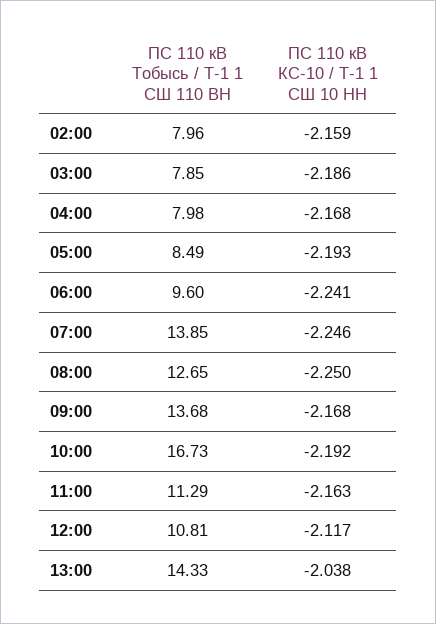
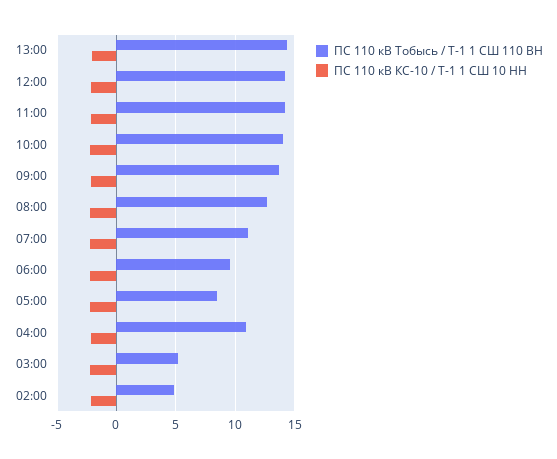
  {
    "ПС 110 кВ Тобысь / Т-1 1 СШ 110 ВН": {
-     "02:00": 7.96,
+     "02:00": 5,
-     "03:00": 7.85,
+     "03:00": 5,
-     "04:00": 7.98,
+     "04:00": 11,
      "05:00": 8.49,
      "06:00": 9.6,
-     "07:00": 13.85,
+     "07:00": 11,
      "08:00": 12.65,
      "09:00": 13.68,
-     "10:00": 16.73,
+     "10:00": 14,
-     "11:00": 11.29,
+     "11:00": 14,
-     "12:00": 10.81,
+     "12:00": 14,
      "13:00": 14.33
    },
    "ПС 110 кВ КС-10 / Т-1 1 СШ 10 НН": {
      "02:00": -2.159,
      "03:00": -2.186,
      "04:00": -2.168,
      "05:00": -2.193,
      "06:00": -2.241,
      "07:00": -2.246,
      "08:00": -2.25,
      "09:00": -2.168,
      "10:00": -2.192,
      "11:00": -2.163,
      "12:00": -2.117,
      "13:00": -2.038
    }
  }

